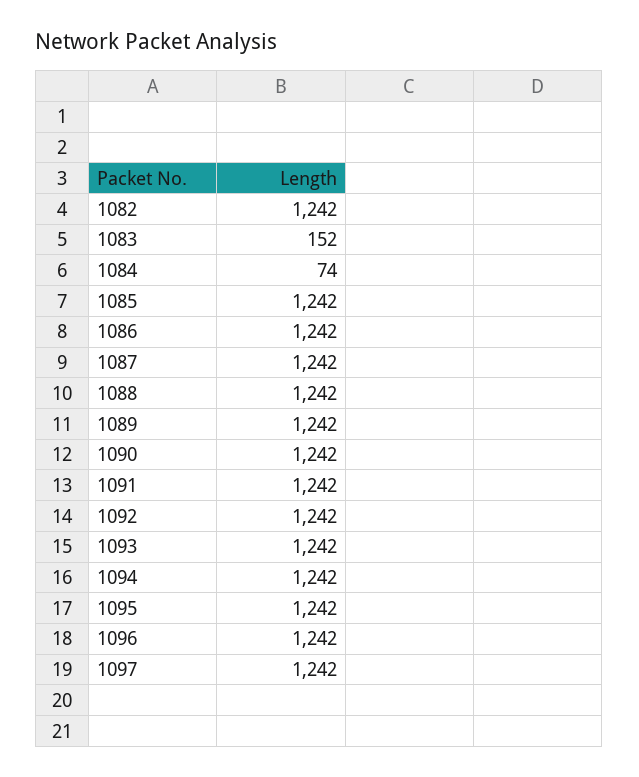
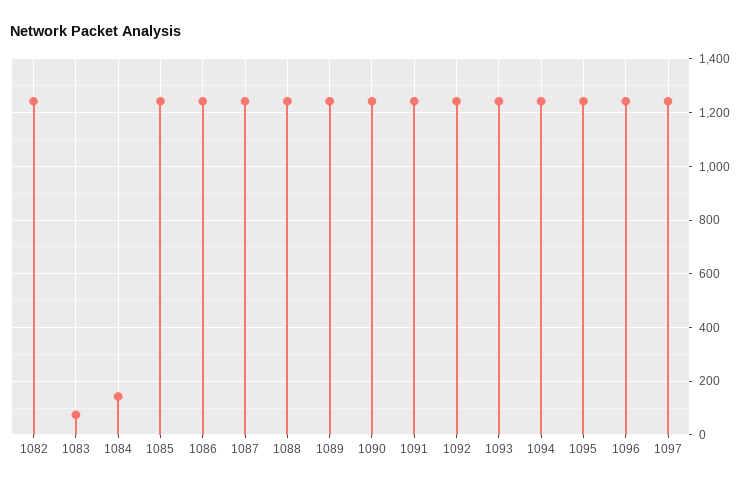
  {
    "1082": 1242,
-   "1083": 152,
+   "1083": 75,
-   "1084": 74,
+   "1084": 150,
    "1085": 1242,
    "1086": 1242,
    "1087": 1242,
    "1088": 1242,
    "1089": 1242,
    "1090": 1242,
    "1091": 1242,
    "1092": 1242,
    "1093": 1242,
    "1094": 1242,
    "1095": 1242,
    "1096": 1242,
    "1097": 1242
  }

